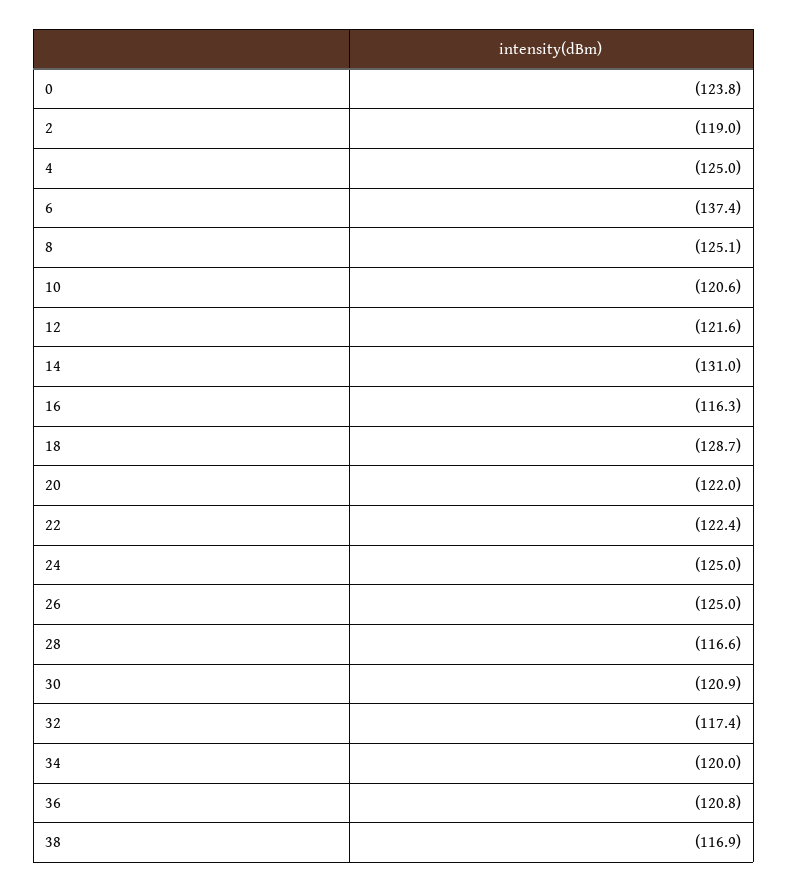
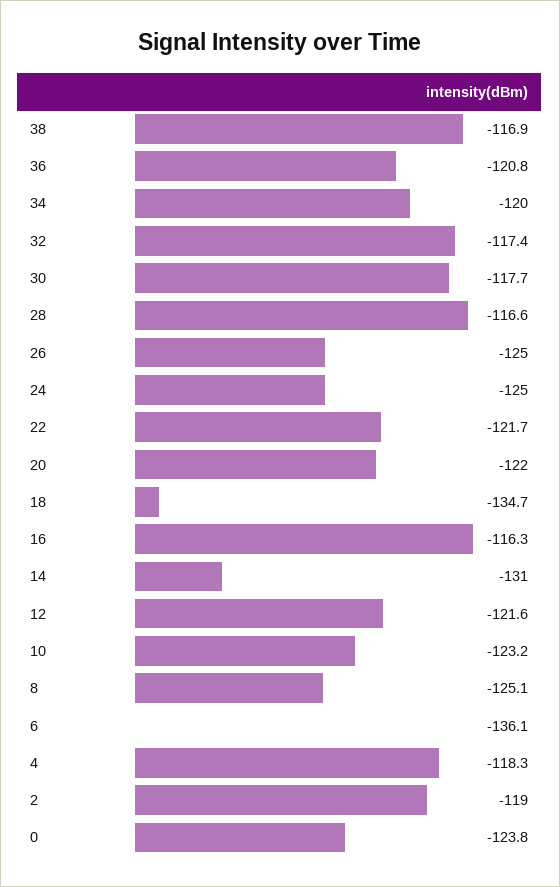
  {
    "0": -123.8,
    "2": -119,
-   "4": -125,
+   "4": -118.3,
-   "6": -137.4,
+   "6": -136.1,
    "8": -125.1,
-   "10": -120.6,
+   "10": -123.2,
    "12": -121.6,
    "14": -131,
    "16": -116.3,
-   "18": -128.7,
+   "18": -134.7,
    "20": -122,
-   "22": -122.4,
+   "22": -121.7,
    "24": -125,
    "26": -125,
    "28": -116.6,
-   "30": -120.9,
+   "30": -117.7,
    "32": -117.4,
    "34": -120,
    "36": -120.8,
    "38": -116.9
  }

